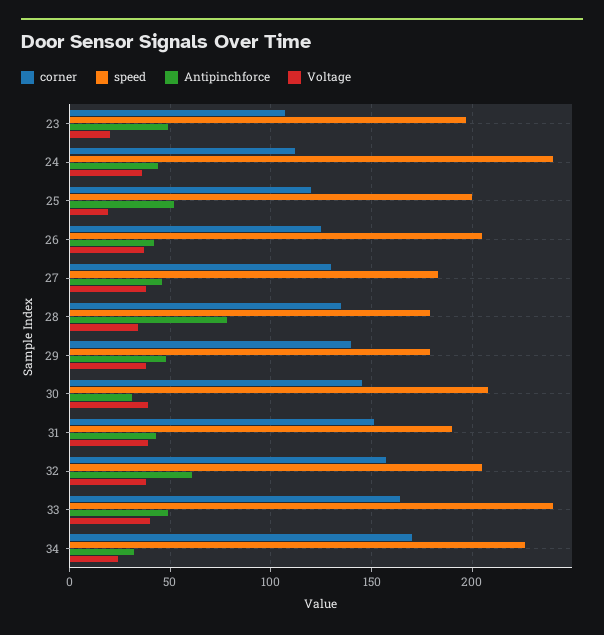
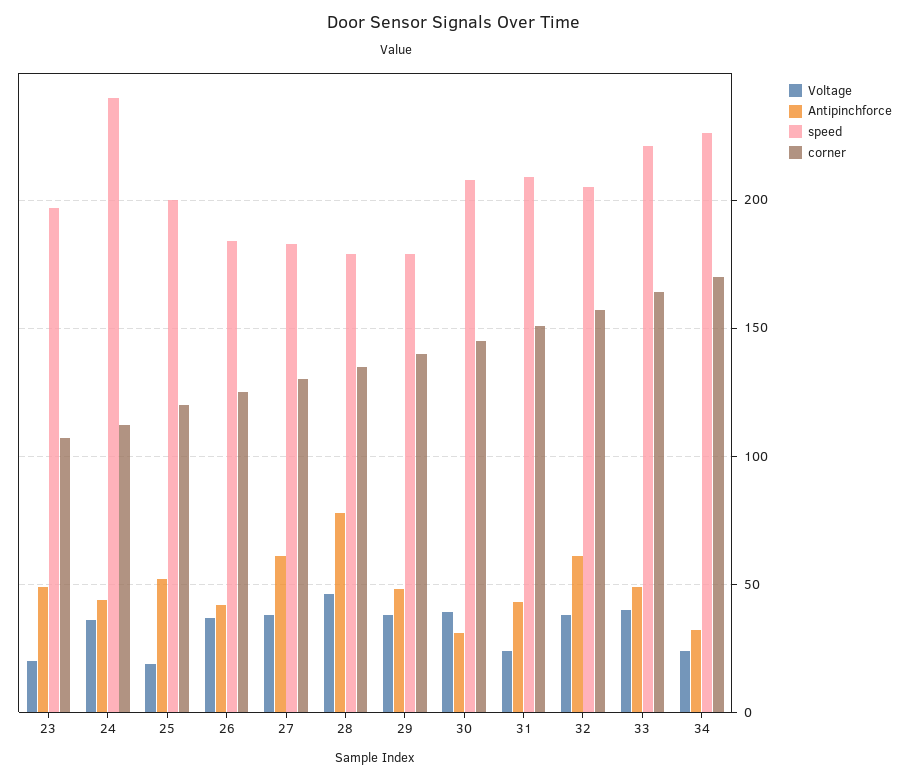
  {
    "corner": {
      "23": 105,
      "24": 110,
      "25": 120,
      "26": 125,
      "27": 130,
      "28": 135,
      "29": 140,
      "30": 145,
      "31": 150,
      "32": 155,
      "33": 165,
      "34": 170
    },
    "speed": {
      "23": 195,
      "24": 240,
      "25": 200,
-     "26": 205,
+     "26": 185,
      "27": 185,
      "28": 180,
      "29": 180,
      "30": 210,
-     "31": 190,
+     "31": 210,
      "32": 205,
-     "33": 240,
+     "33": 220,
      "34": 225
    },
    "Antipinchforce": {
      "23": 50,
      "24": 45,
      "25": 50,
      "26": 40,
-     "27": 45,
+     "27": 60,
      "28": 80,
      "29": 50,
      "30": 30,
      "31": 45,
      "32": 60,
      "33": 50,
      "34": 30
    },
    "Voltage": {
      "23": 20,
      "24": 35,
      "25": 20,
      "26": 35,
      "27": 40,
-     "28": 35,
+     "28": 45,
      "29": 40,
      "30": 40,
-     "31": 40,
+     "31": 25,
      "32": 40,
      "33": 40,
      "34": 25
    }
  }

